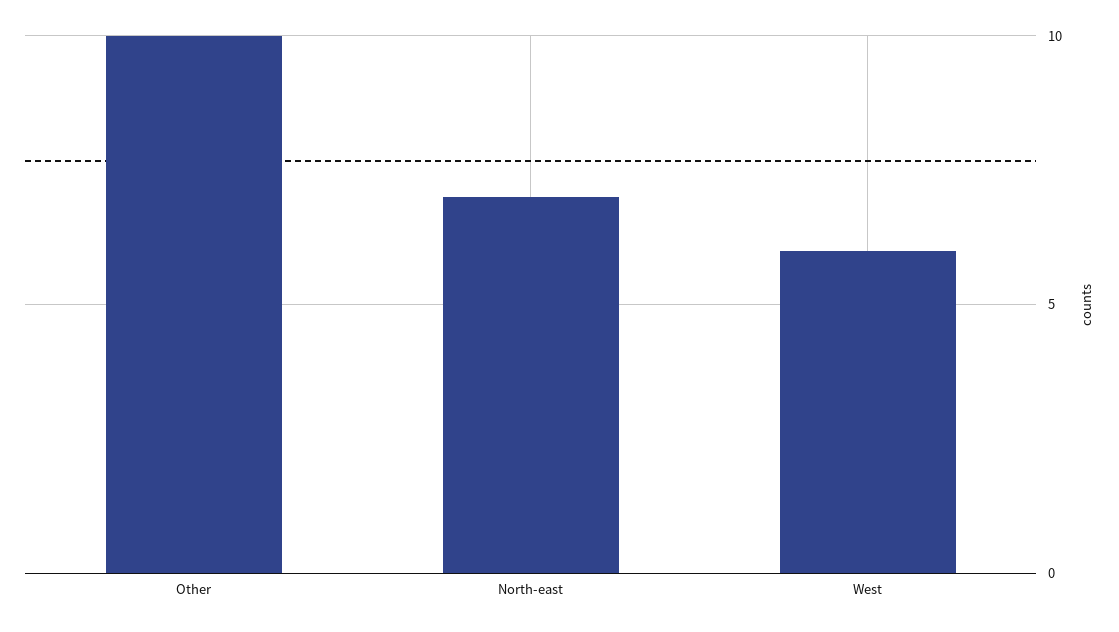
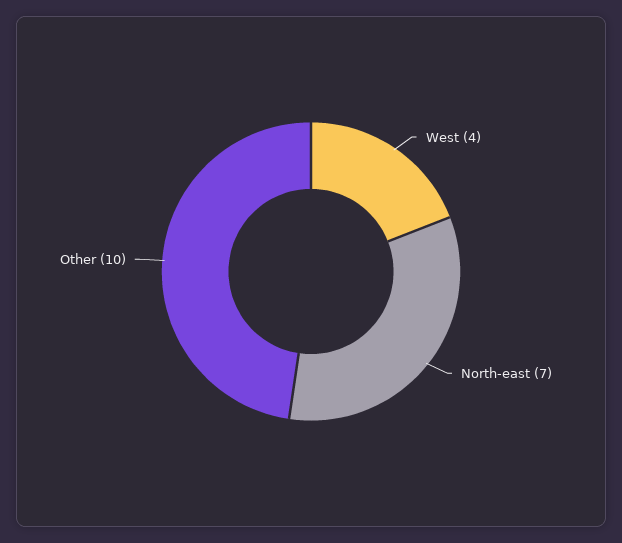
  {
    "Other": 10,
    "North-east": 7,
-   "West": 6
+   "West": 4
  }

